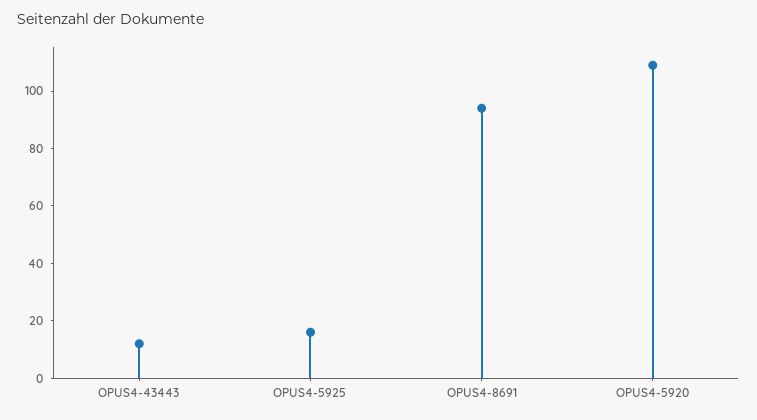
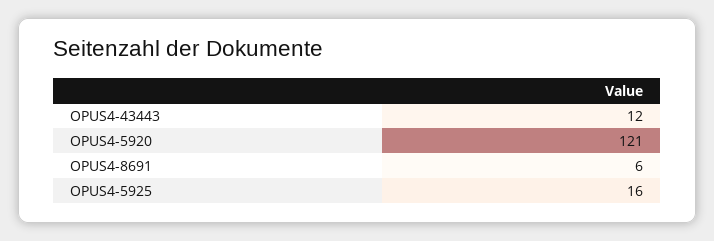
  {
    "OPUS4-43443": 12,
    "OPUS4-5925": 16,
-   "OPUS4-8691": 95,
+   "OPUS4-8691": 6,
-   "OPUS4-5920": 110
+   "OPUS4-5920": 121
  }

